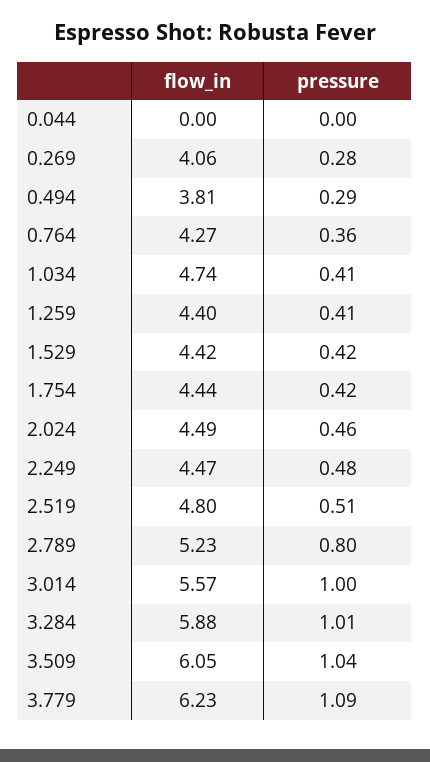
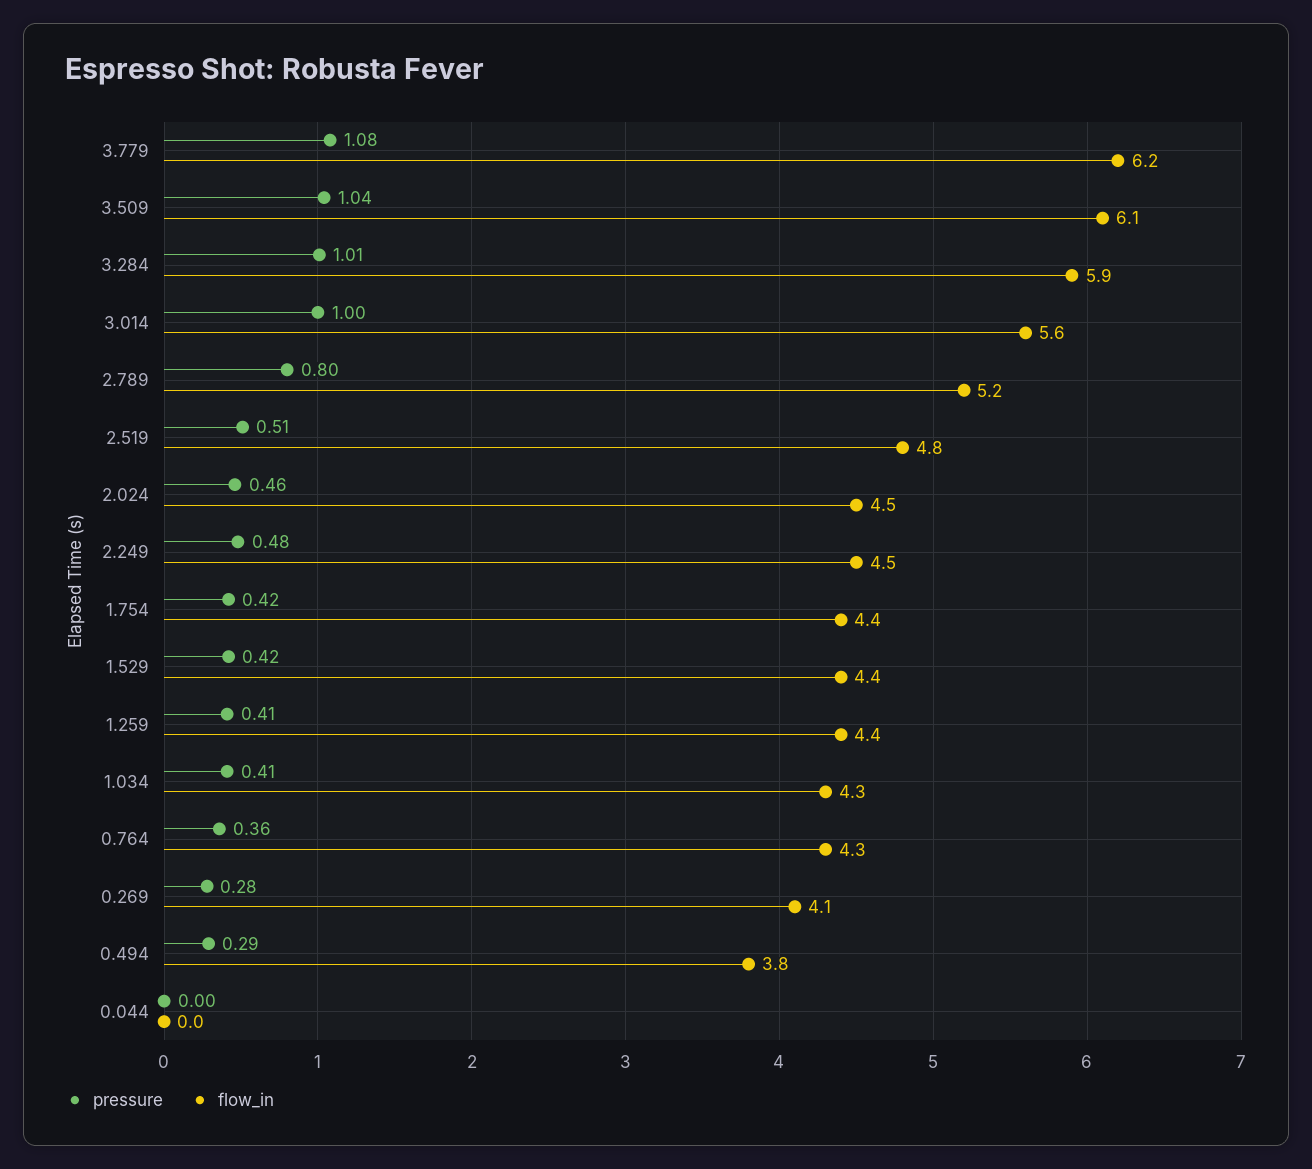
  {
    "flow_in": {
      "0.044": 0,
      "0.269": 4.06,
      "0.494": 3.81,
      "0.764": 4.27,
-     "1.034": 4.74,
+     "1.034": 4.3,
      "1.259": 4.4,
      "1.529": 4.42,
      "1.754": 4.44,
      "2.024": 4.49,
      "2.249": 4.47,
      "2.519": 4.8,
      "2.789": 5.23,
      "3.014": 5.57,
      "3.284": 5.88,
      "3.509": 6.05,
      "3.779": 6.23
    },
    "pressure": {
      "0.044": 0,
      "0.269": 0.28,
      "0.494": 0.29,
      "0.764": 0.36,
      "1.034": 0.41,
      "1.259": 0.41,
      "1.529": 0.42,
      "1.754": 0.42,
      "2.024": 0.46,
      "2.249": 0.48,
      "2.519": 0.51,
      "2.789": 0.8,
      "3.014": 1,
      "3.284": 1.01,
      "3.509": 1.04,
-     "3.779": 1.09
+     "3.779": 1.08
    }
  }

